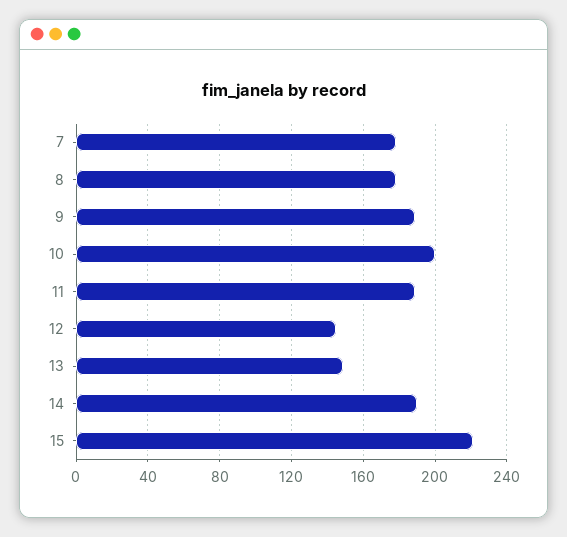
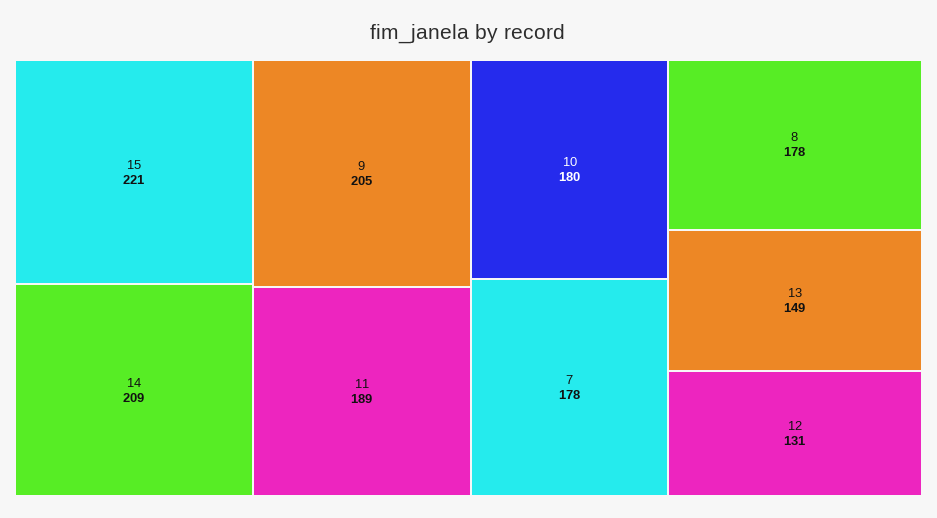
  {
    "7": 178,
    "8": 178,
-   "9": 190,
+   "9": 205,
-   "10": 200,
+   "10": 180,
    "11": 189,
-   "12": 145,
+   "12": 131,
    "13": 149,
-   "14": 190,
+   "14": 209,
    "15": 221
  }

